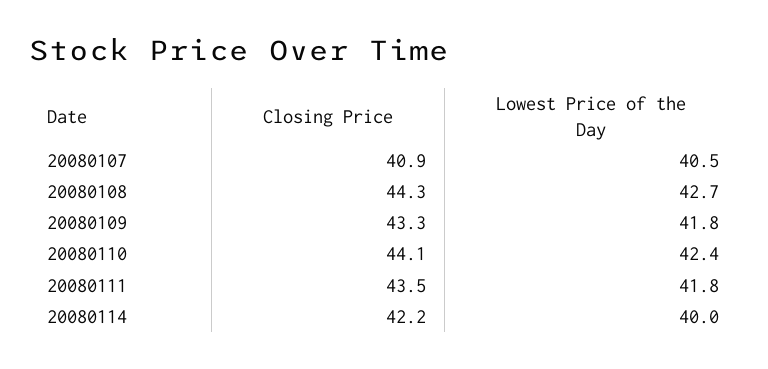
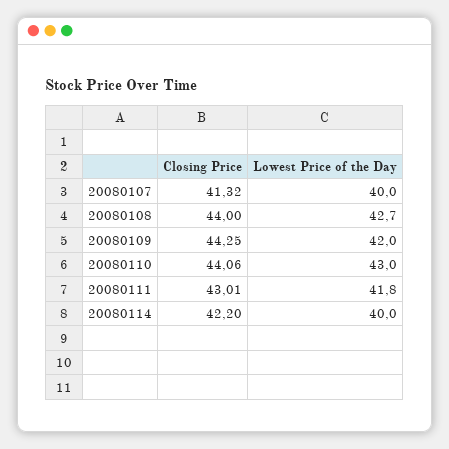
  {
    "Closing Price": {
-     "20080107": 40.9,
+     "20080107": 41.32,
-     "20080108": 44.3,
+     "20080108": 44,
-     "20080109": 43.3,
+     "20080109": 44.25,
      "20080110": 44.06,
-     "20080111": 43.5,
+     "20080111": 43.01,
      "20080114": 42.2
    },
    "Lowest Price of the Day": {
-     "20080107": 40.5,
+     "20080107": 40,
      "20080108": 42.7,
-     "20080109": 41.8,
+     "20080109": 42,
-     "20080110": 42.4,
+     "20080110": 43,
      "20080111": 41.8,
      "20080114": 40
    }
  }

